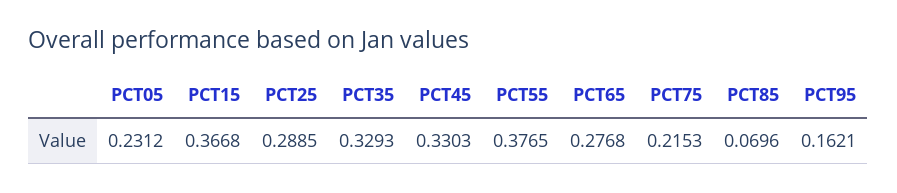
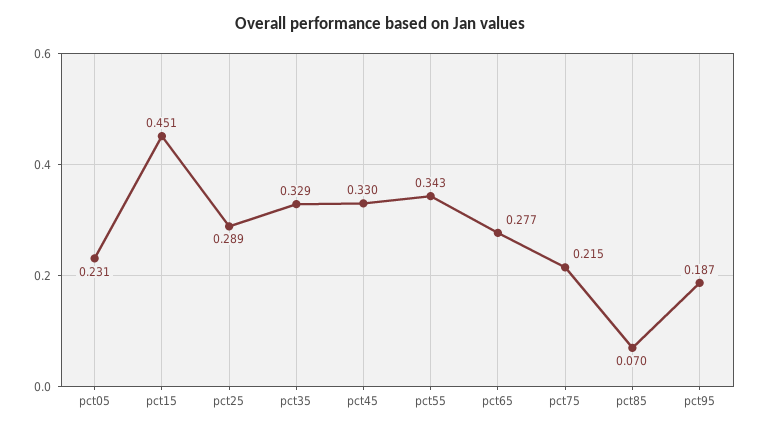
  {
    "PCT05": 0.2312,
-   "PCT15": 0.3668,
+   "PCT15": 0.451,
    "PCT25": 0.2885,
    "PCT35": 0.3293,
    "PCT45": 0.3303,
-   "PCT55": 0.3765,
+   "PCT55": 0.343,
    "PCT65": 0.2768,
    "PCT75": 0.2153,
    "PCT85": 0.0696,
-   "PCT95": 0.1621
+   "PCT95": 0.187
  }

